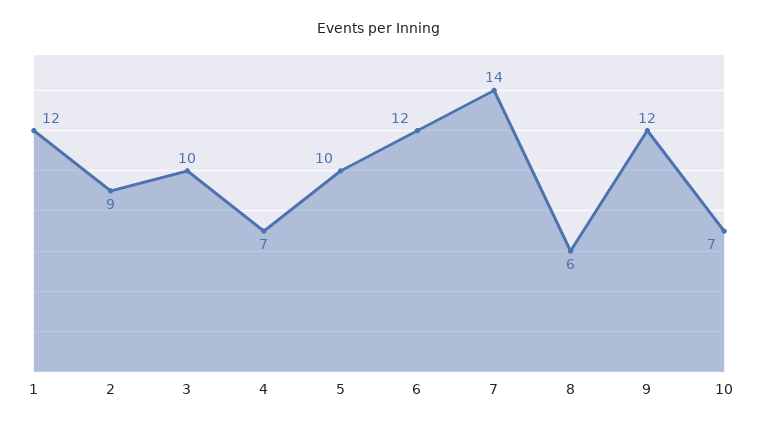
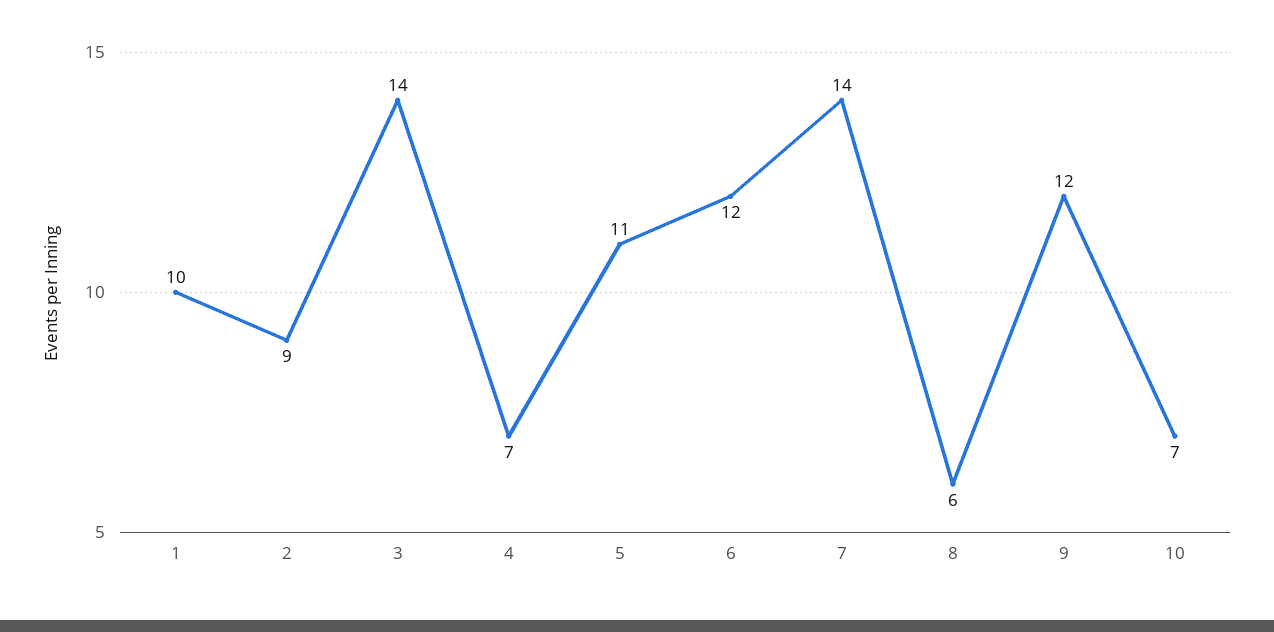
  {
-   "1": 12,
+   "1": 10,
    "2": 9,
-   "3": 10,
+   "3": 14,
    "4": 7,
-   "5": 10,
+   "5": 11,
    "6": 12,
    "7": 14,
    "8": 6,
    "9": 12,
    "10": 7
  }

